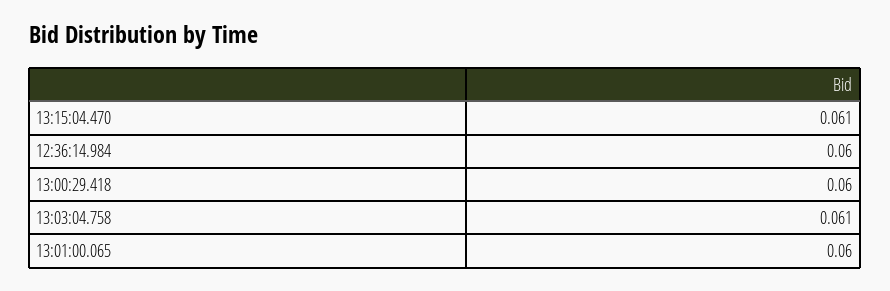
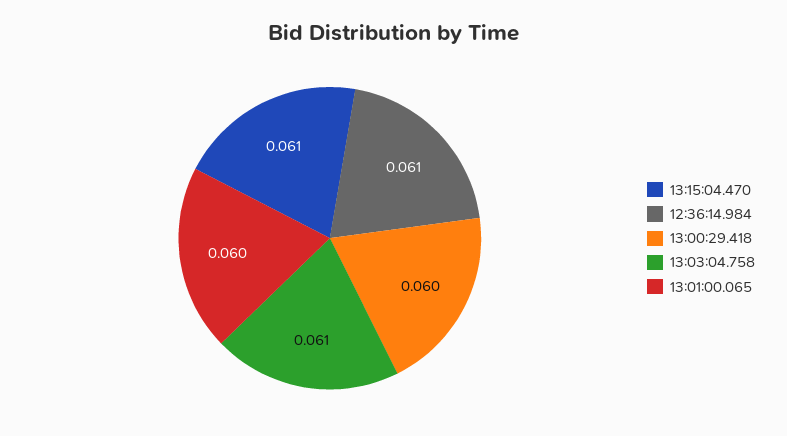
  {
    "13:15:04.470": 0.061,
-   "12:36:14.984": 0.06,
+   "12:36:14.984": 0.061,
    "13:00:29.418": 0.06,
    "13:03:04.758": 0.061,
    "13:01:00.065": 0.06
  }

